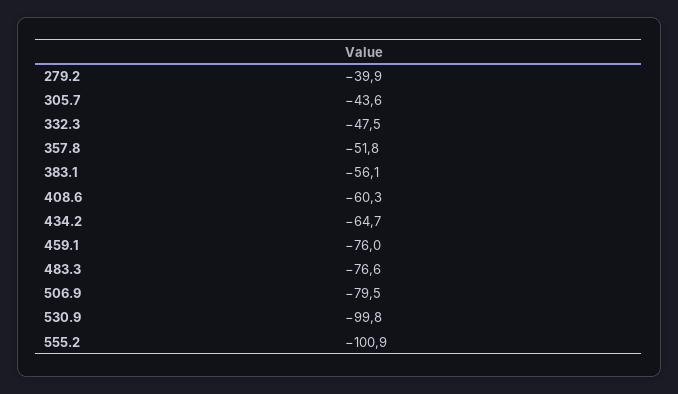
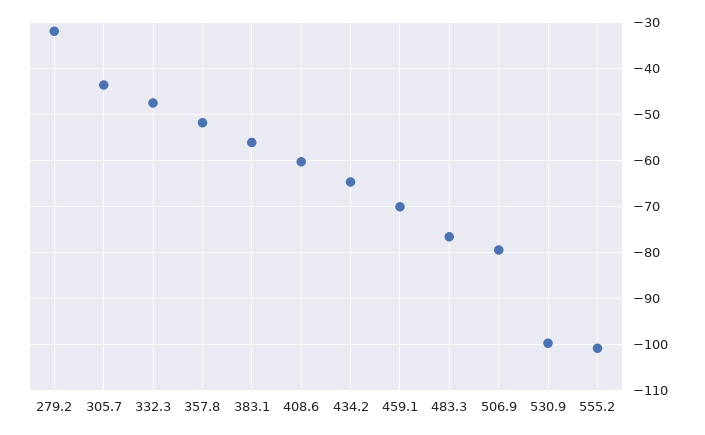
  {
-   "279.2": -39.9,
+   "279.2": -32,
    "305.7": -43.6,
    "332.3": -47.5,
    "357.8": -51.8,
    "383.1": -56.1,
    "408.6": -60.3,
    "434.2": -64.7,
-   "459.1": -76,
+   "459.1": -70,
    "483.3": -76.6,
    "506.9": -79.5,
    "530.9": -99.8,
    "555.2": -100.9
  }

